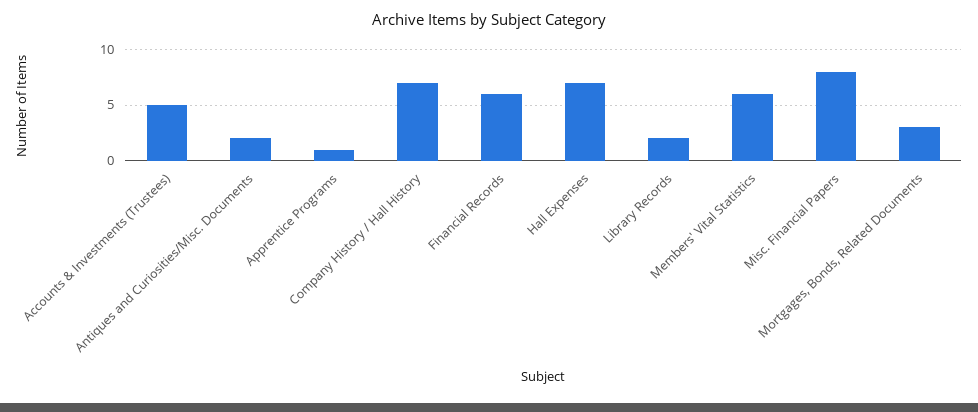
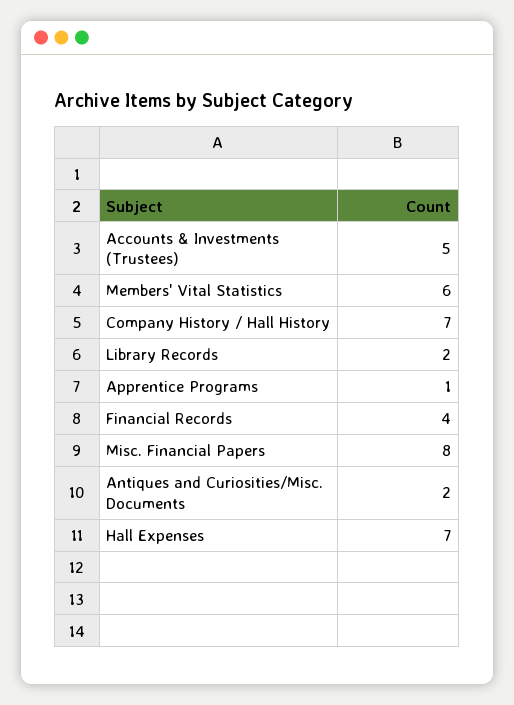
  {
    "Accounts & Investments (Trustees)": 5,
    "Antiques and Curiosities/Misc. Documents": 2,
    "Apprentice Programs": 1,
    "Company History / Hall History": 7,
-   "Financial Records": 6,
+   "Financial Records": 4,
    "Hall Expenses": 7,
    "Library Records": 2,
    "Members' Vital Statistics": 6,
-   "Misc. Financial Papers": 8,
+   "Misc. Financial Papers": 8
-   "Mortgages, Bonds, Related Documents": 3
  }

